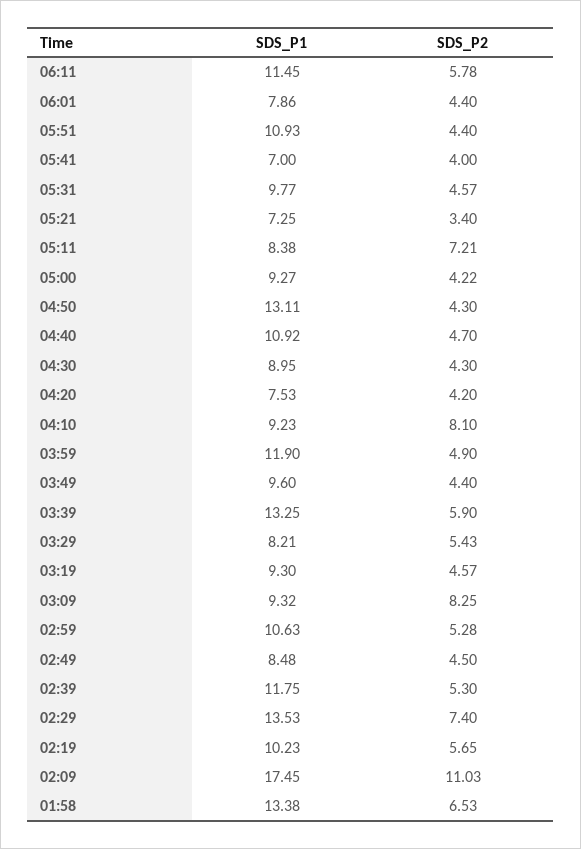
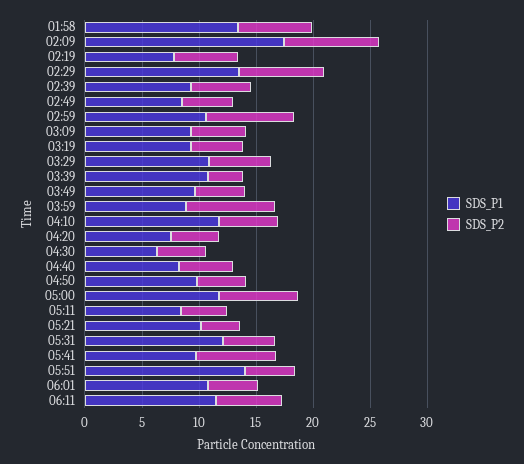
  {
    "SDS_P1": {
      "06:11": 11.45,
-     "06:01": 7.86,
+     "06:01": 11,
-     "05:51": 10.93,
+     "05:51": 14,
-     "05:41": 7,
+     "05:41": 10,
-     "05:31": 9.77,
+     "05:31": 12,
-     "05:21": 7.25,
+     "05:21": 10,
      "05:11": 8.38,
-     "05:00": 9.27,
+     "05:00": 12,
-     "04:50": 13.11,
+     "04:50": 10,
-     "04:40": 10.92,
+     "04:40": 8,
-     "04:30": 8.95,
+     "04:30": 6,
      "04:20": 7.53,
-     "04:10": 9.23,
+     "04:10": 12,
-     "03:59": 11.9,
+     "03:59": 9,
      "03:49": 9.6,
-     "03:39": 13.25,
+     "03:39": 11,
-     "03:29": 8.21,
+     "03:29": 11,
      "03:19": 9.3,
      "03:09": 9.32,
      "02:59": 10.63,
      "02:49": 8.48,
-     "02:39": 11.75,
+     "02:39": 9,
      "02:29": 13.53,
-     "02:19": 10.23,
+     "02:19": 8,
      "02:09": 17.45,
      "01:58": 13.38
    },
    "SDS_P2": {
      "06:11": 5.78,
      "06:01": 4.4,
      "05:51": 4.4,
-     "05:41": 4,
+     "05:41": 7,
      "05:31": 4.57,
      "05:21": 3.4,
-     "05:11": 7.21,
+     "05:11": 4,
-     "05:00": 4.22,
+     "05:00": 7,
      "04:50": 4.3,
      "04:40": 4.7,
      "04:30": 4.3,
      "04:20": 4.2,
-     "04:10": 8.1,
+     "04:10": 5,
-     "03:59": 4.9,
+     "03:59": 8,
      "03:49": 4.4,
-     "03:39": 5.9,
+     "03:39": 3,
      "03:29": 5.43,
      "03:19": 4.57,
-     "03:09": 8.25,
+     "03:09": 5,
-     "02:59": 5.28,
+     "02:59": 8,
      "02:49": 4.5,
      "02:39": 5.3,
      "02:29": 7.4,
      "02:19": 5.65,
-     "02:09": 11.03,
+     "02:09": 8,
      "01:58": 6.53
    }
  }

